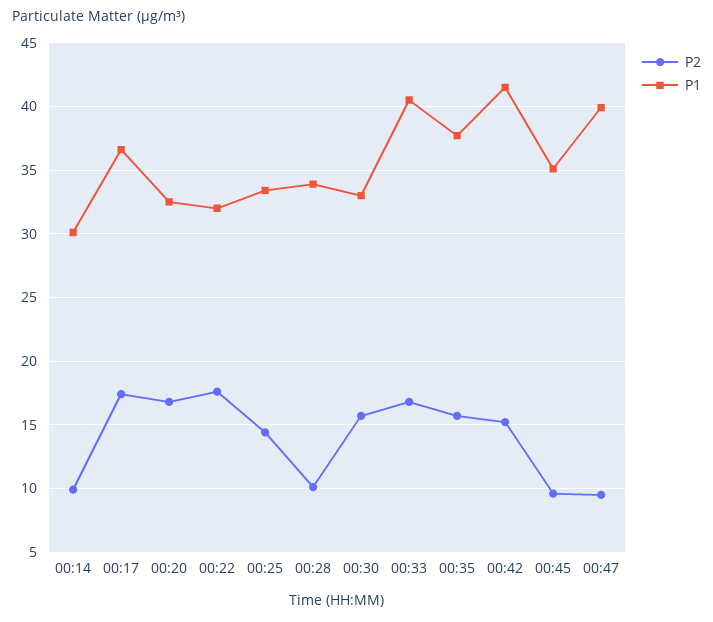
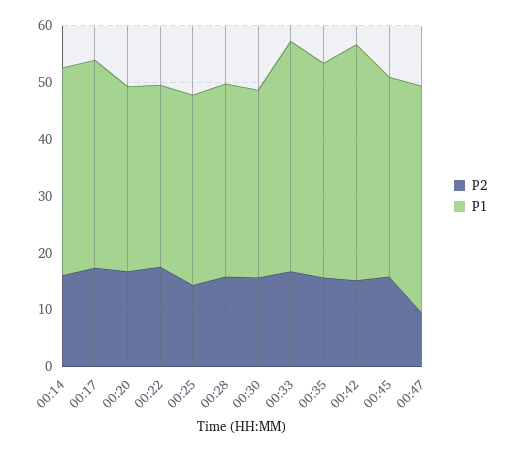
  {
    "P2": {
-     "00:14": 10,
+     "00:14": 16,
      "00:17": 17.5,
      "00:20": 17,
      "00:22": 17.5,
      "00:25": 14.5,
-     "00:28": 10,
+     "00:28": 16,
      "00:30": 15.5,
      "00:33": 17,
      "00:35": 15.5,
      "00:42": 15,
-     "00:45": 9.5,
+     "00:45": 16,
      "00:47": 9.5
    },
    "P1": {
-     "00:14": 30,
+     "00:14": 36,
      "00:17": 36.5,
      "00:20": 32.5,
      "00:22": 32,
      "00:25": 33.5,
      "00:28": 34,
      "00:30": 33,
      "00:33": 40.5,
      "00:35": 37.5,
      "00:42": 41.5,
      "00:45": 35,
      "00:47": 40
    }
  }

